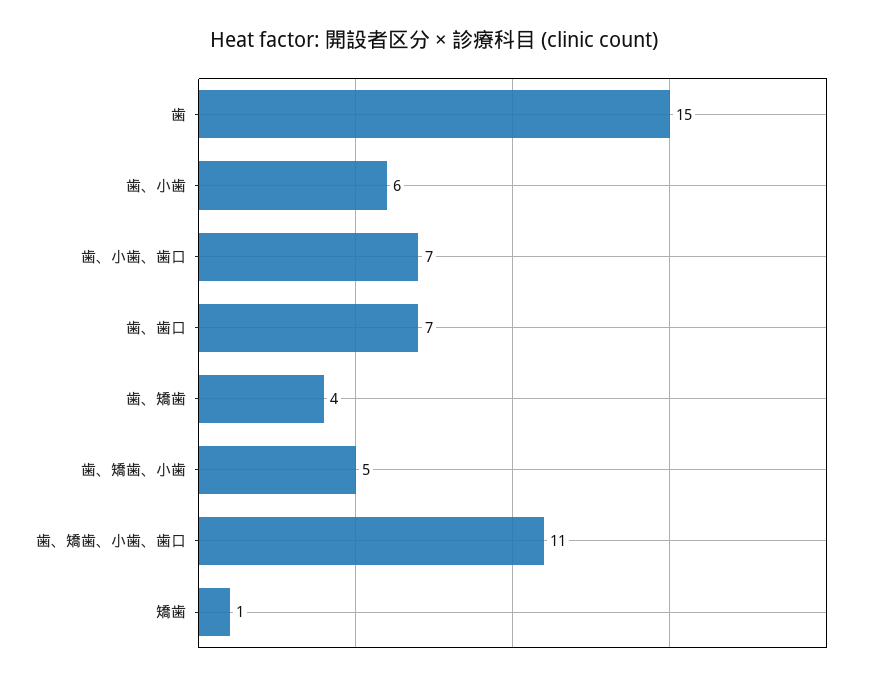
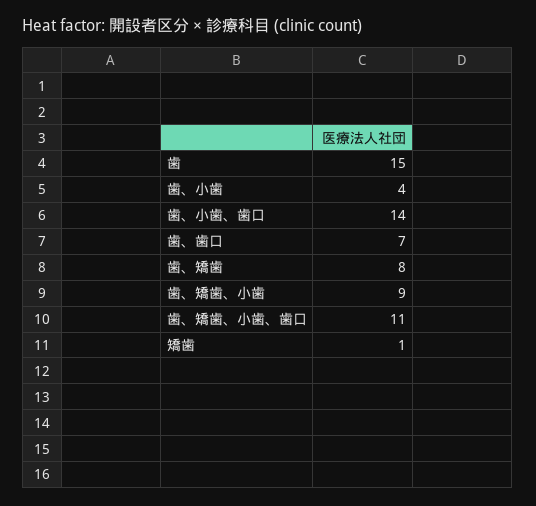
  {
    "歯": 15,
-   "歯、小歯": 6,
+   "歯、小歯": 4,
-   "歯、小歯、歯口": 7,
+   "歯、小歯、歯口": 14,
    "歯、歯口": 7,
-   "歯、矯歯": 4,
+   "歯、矯歯": 8,
-   "歯、矯歯、小歯": 5,
+   "歯、矯歯、小歯": 9,
    "歯、矯歯、小歯、歯口": 11,
    "矯歯": 1
  }

